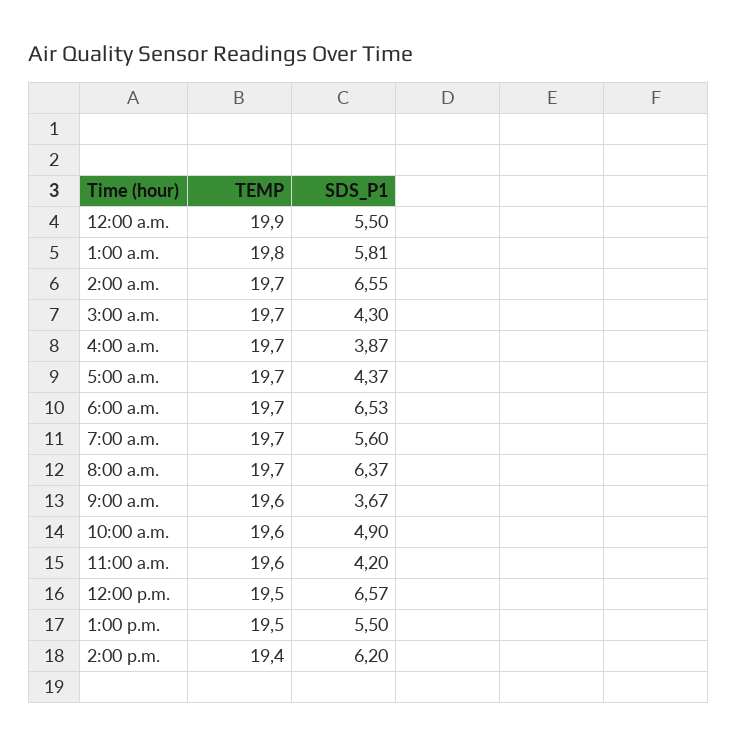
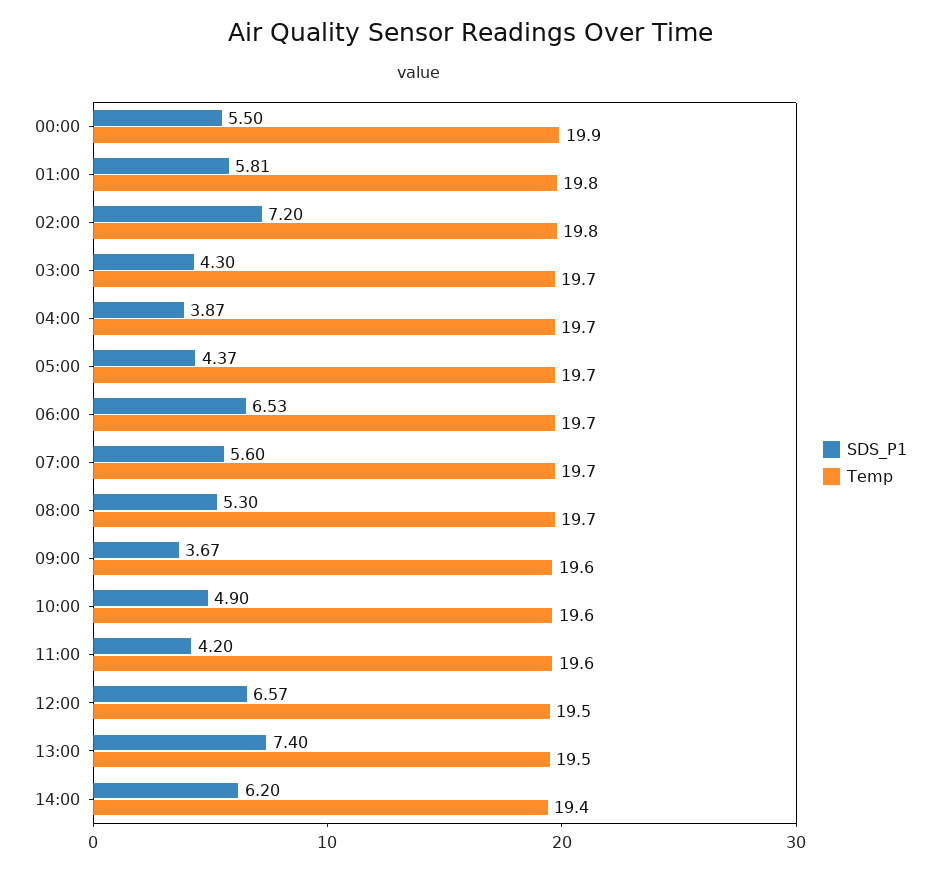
  {
    "TEMP": {
      "12:00 a.m.": 19.9,
      "1:00 a.m.": 19.8,
-     "2:00 a.m.": 19.7,
+     "2:00 a.m.": 19.8,
      "3:00 a.m.": 19.7,
      "4:00 a.m.": 19.7,
      "5:00 a.m.": 19.7,
      "6:00 a.m.": 19.7,
      "7:00 a.m.": 19.7,
      "8:00 a.m.": 19.7,
      "9:00 a.m.": 19.6,
      "10:00 a.m.": 19.6,
      "11:00 a.m.": 19.6,
      "12:00 p.m.": 19.5,
      "1:00 p.m.": 19.5,
      "2:00 p.m.": 19.4
    },
    "SDS_P1": {
      "12:00 a.m.": 5.5,
      "1:00 a.m.": 5.81,
-     "2:00 a.m.": 6.55,
+     "2:00 a.m.": 7.2,
      "3:00 a.m.": 4.3,
      "4:00 a.m.": 3.87,
      "5:00 a.m.": 4.37,
      "6:00 a.m.": 6.53,
      "7:00 a.m.": 5.6,
-     "8:00 a.m.": 6.37,
+     "8:00 a.m.": 5.3,
      "9:00 a.m.": 3.67,
      "10:00 a.m.": 4.9,
      "11:00 a.m.": 4.2,
      "12:00 p.m.": 6.57,
-     "1:00 p.m.": 5.5,
+     "1:00 p.m.": 7.4,
      "2:00 p.m.": 6.2
    }
  }

